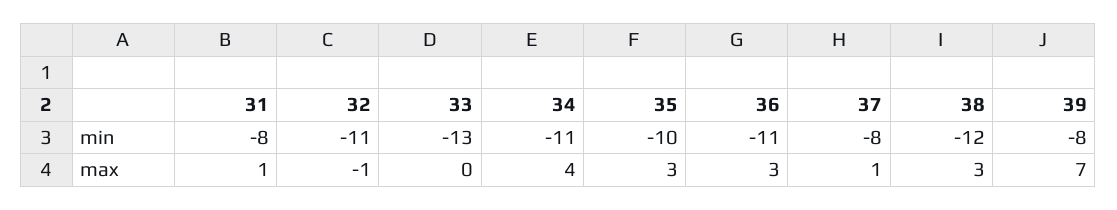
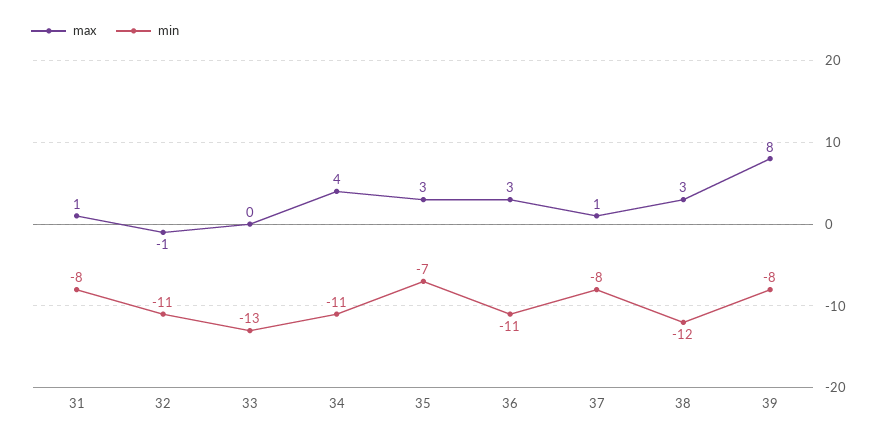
  {
    "min": {
      "31": -8,
      "32": -11,
      "33": -13,
      "34": -11,
-     "35": -10,
+     "35": -7,
      "36": -11,
      "37": -8,
      "38": -12,
      "39": -8
    },
    "max": {
      "31": 1,
      "32": -1,
      "33": 0,
      "34": 4,
      "35": 3,
      "36": 3,
      "37": 1,
      "38": 3,
-     "39": 7
+     "39": 8
    }
  }

